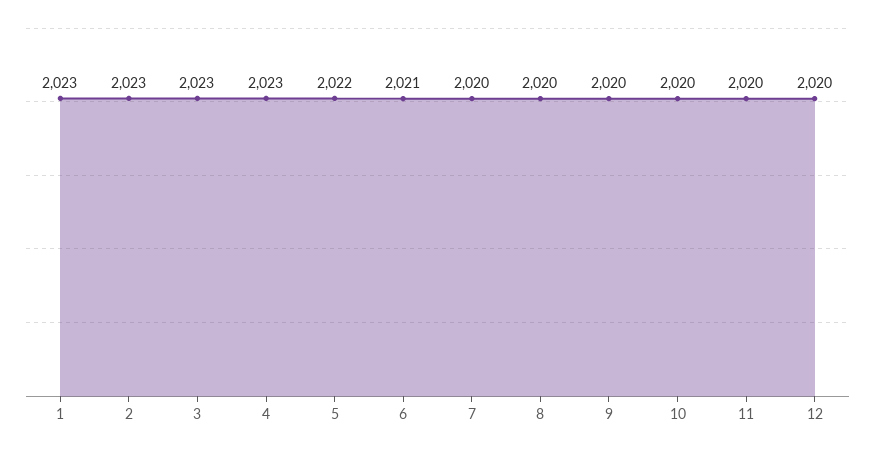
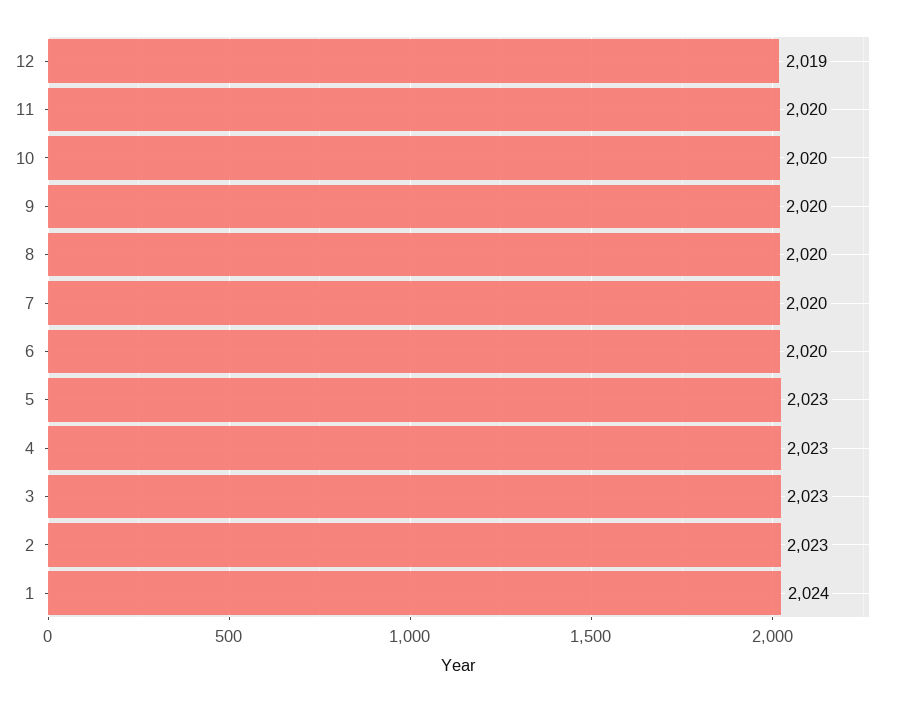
  {
-   "1": 2023,
+   "1": 2024,
    "2": 2023,
    "3": 2023,
    "4": 2023,
-   "5": 2022,
+   "5": 2023,
-   "6": 2021,
+   "6": 2020,
    "7": 2020,
    "8": 2020,
    "9": 2020,
    "10": 2020,
    "11": 2020,
-   "12": 2020
+   "12": 2019
  }

